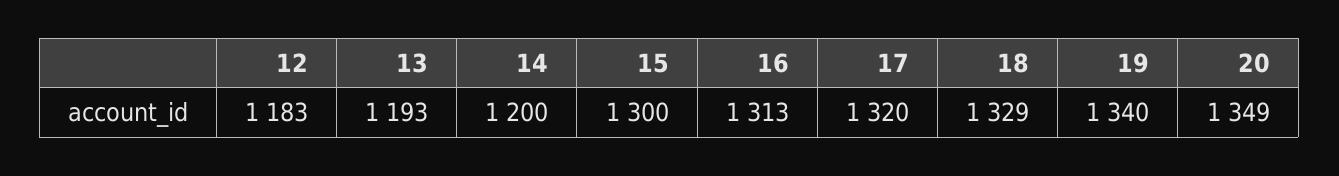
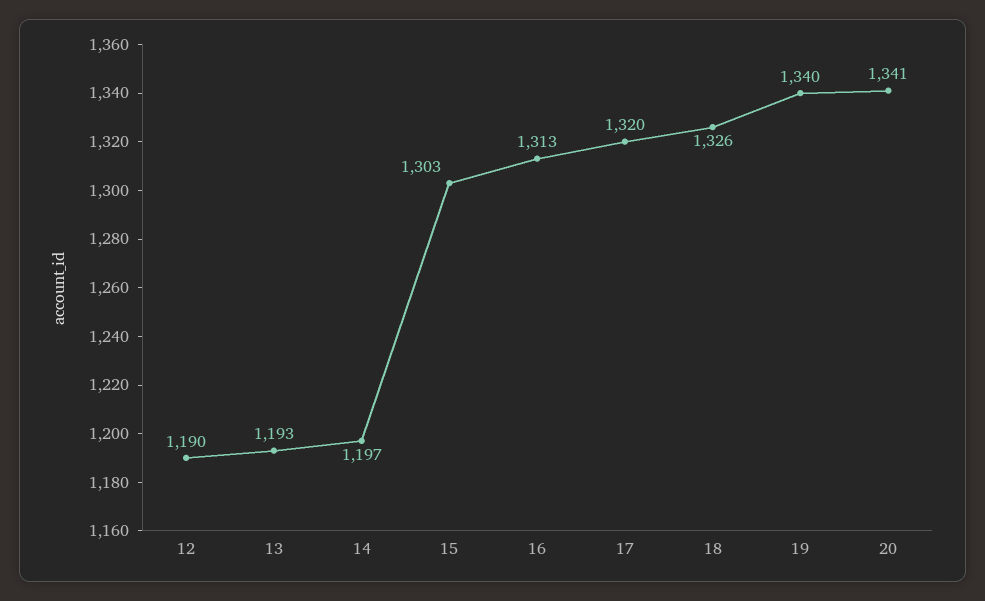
  {
-   "12": 1183,
+   "12": 1190,
    "13": 1193,
-   "14": 1200,
+   "14": 1197,
-   "15": 1300,
+   "15": 1303,
    "16": 1313,
    "17": 1320,
-   "18": 1329,
+   "18": 1326,
    "19": 1340,
-   "20": 1349
+   "20": 1341
  }

